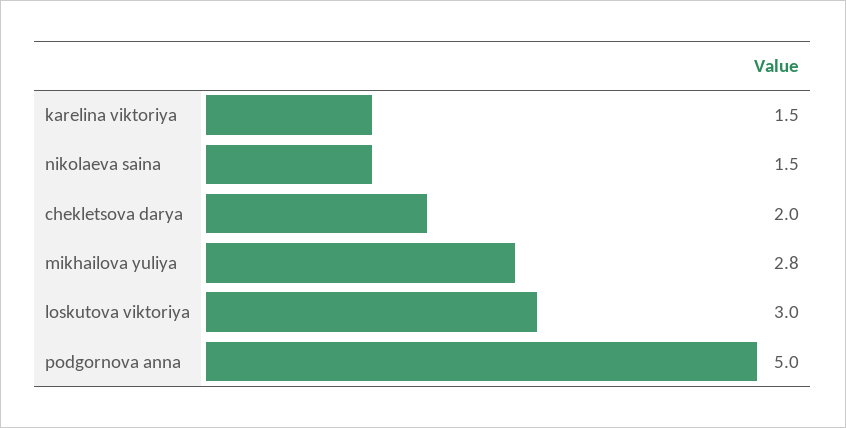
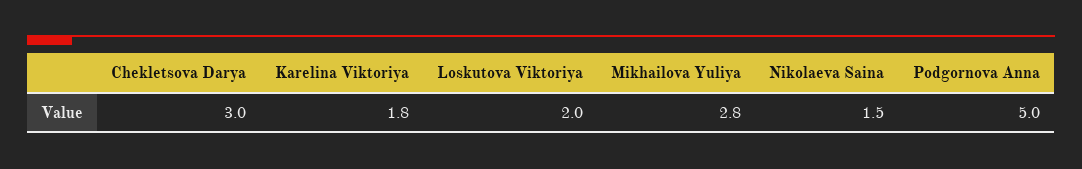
  {
-   "karelina viktoriya": 1.5,
+   "karelina viktoriya": 1.8,
    "nikolaeva saina": 1.5,
-   "chekletsova darya": 2,
+   "chekletsova darya": 3,
    "mikhailova yuliya": 2.8,
-   "loskutova viktoriya": 3,
+   "loskutova viktoriya": 2,
    "podgornova anna": 5
  }

